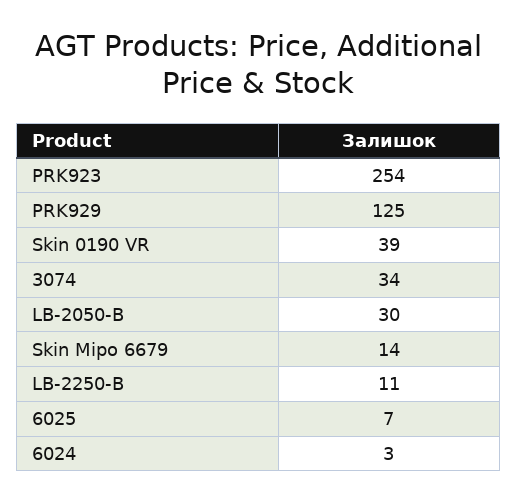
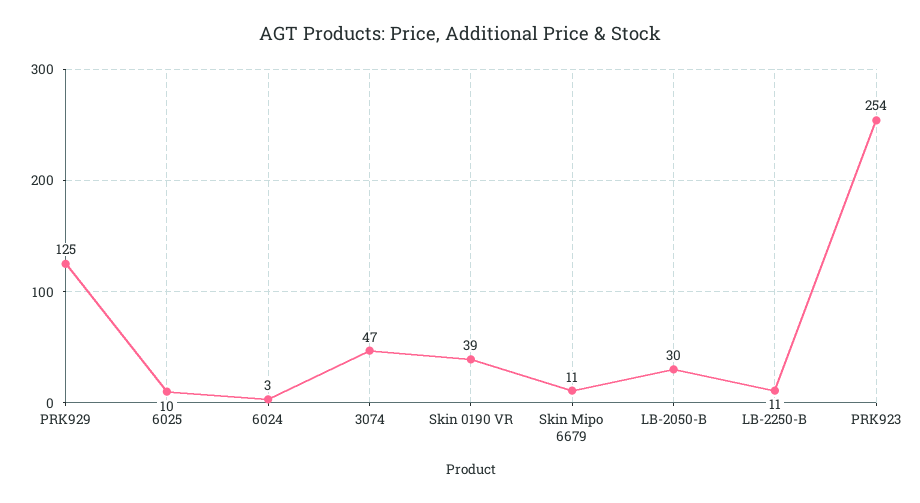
  {
    "PRK923": 254,
    "PRK929": 125,
    "Skin 0190 VR": 39,
-   "3074": 34,
+   "3074": 47,
    "LB-2050-В": 30,
-   "Skin Міро 6679": 14,
+   "Skin Міро 6679": 11,
    "LB-2250-В": 11,
-   "6025": 7,
+   "6025": 10,
    "6024": 3
  }

